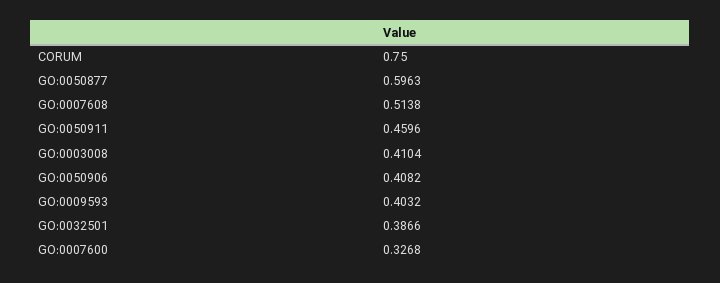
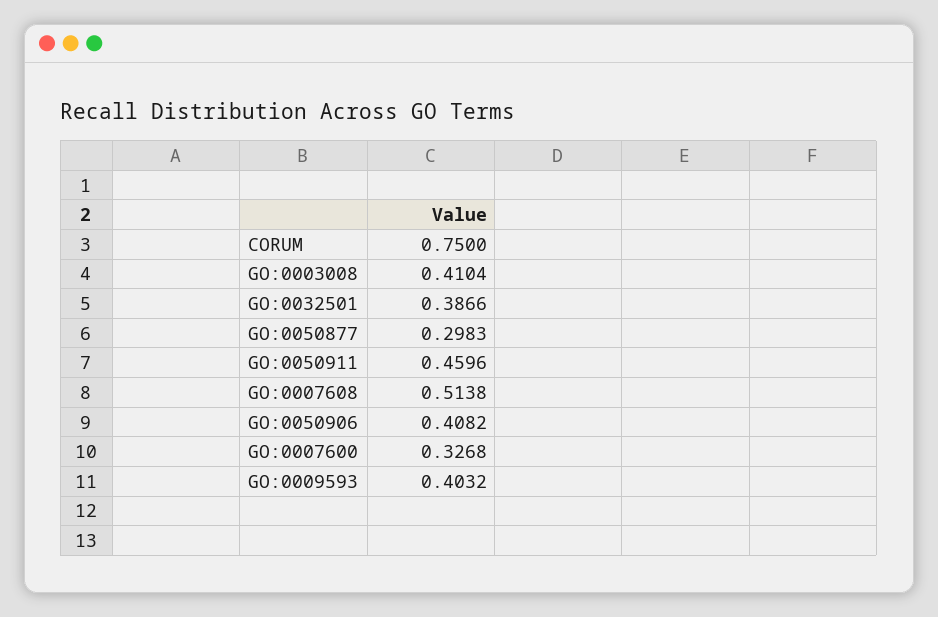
  {
    "CORUM": 0.75,
-   "GO:0050877": 0.5963,
+   "GO:0050877": 0.2983,
    "GO:0007608": 0.5138,
    "GO:0050911": 0.4596,
    "GO:0003008": 0.4104,
    "GO:0050906": 0.4082,
    "GO:0009593": 0.4032,
    "GO:0032501": 0.3866,
    "GO:0007600": 0.3268
  }

